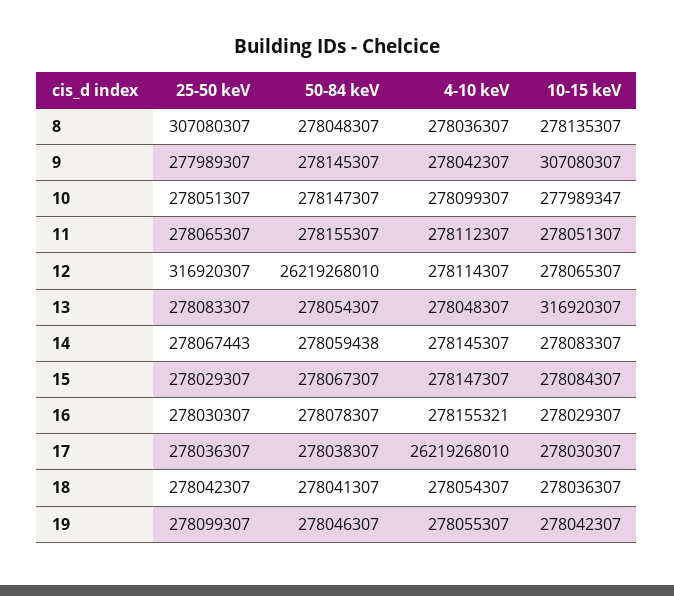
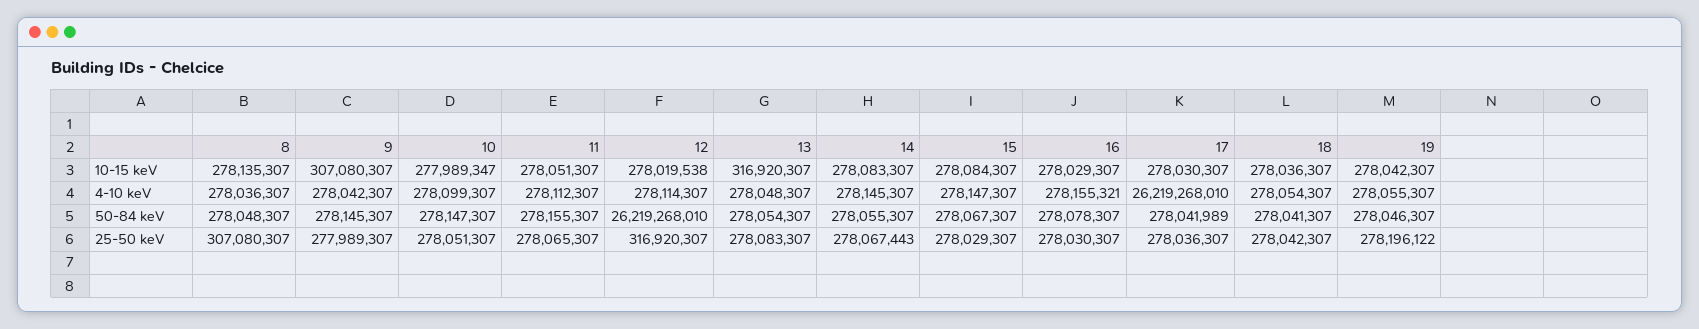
  {
    "25-50 keV": {
      "8": 307080307,
      "9": 277989307,
      "10": 278051307,
      "11": 278065307,
      "12": 316920307,
      "13": 278083307,
      "14": 278067443,
      "15": 278029307,
      "16": 278030307,
      "17": 278036307,
      "18": 278042307,
-     "19": 278099307
+     "19": 278196122
    },
    "50-84 keV": {
      "8": 278048307,
      "9": 278145307,
      "10": 278147307,
      "11": 278155307,
      "12": 26219268010,
      "13": 278054307,
-     "14": 278059438,
+     "14": 278055307,
      "15": 278067307,
      "16": 278078307,
-     "17": 278038307,
+     "17": 278041989,
      "18": 278041307,
      "19": 278046307
    },
    "4-10 keV": {
      "8": 278036307,
      "9": 278042307,
      "10": 278099307,
      "11": 278112307,
      "12": 278114307,
      "13": 278048307,
      "14": 278145307,
      "15": 278147307,
      "16": 278155321,
      "17": 26219268010,
      "18": 278054307,
      "19": 278055307
    },
    "10-15 keV": {
      "8": 278135307,
      "9": 307080307,
      "10": 277989347,
      "11": 278051307,
-     "12": 278065307,
+     "12": 278019538,
      "13": 316920307,
      "14": 278083307,
      "15": 278084307,
      "16": 278029307,
      "17": 278030307,
      "18": 278036307,
      "19": 278042307
    }
  }

